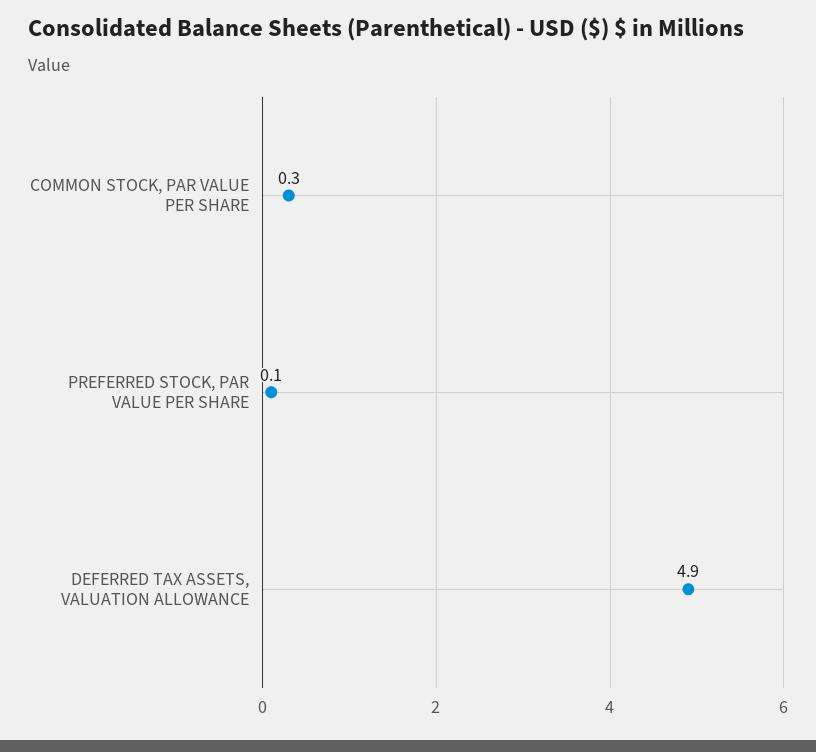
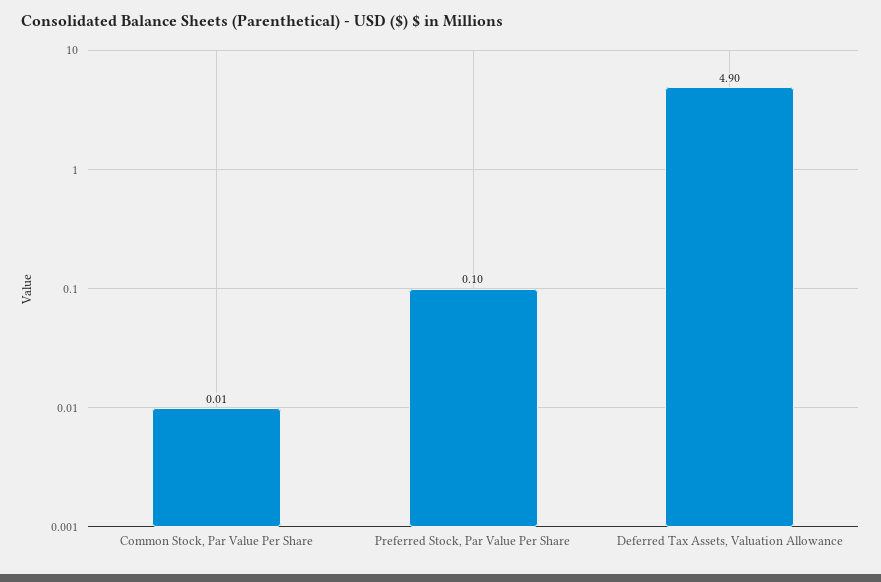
  {
-   "COMMON STOCK, PAR VALUE PER SHARE": 0.3,
+   "COMMON STOCK, PAR VALUE PER SHARE": 0.01,
    "PREFERRED STOCK, PAR VALUE PER SHARE": 0.1,
    "DEFERRED TAX ASSETS, VALUATION ALLOWANCE": 4.9
  }

